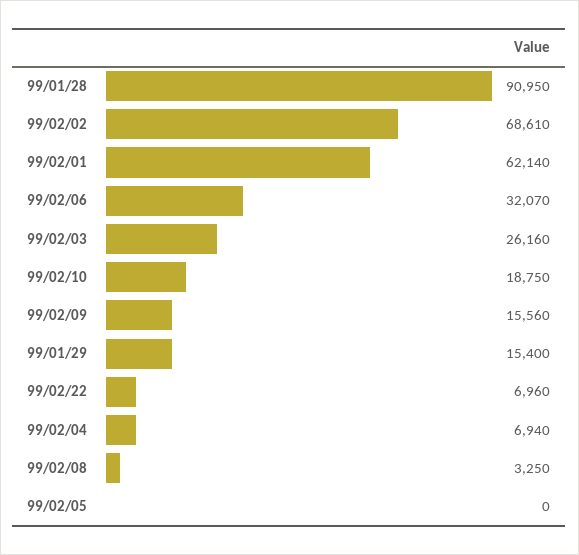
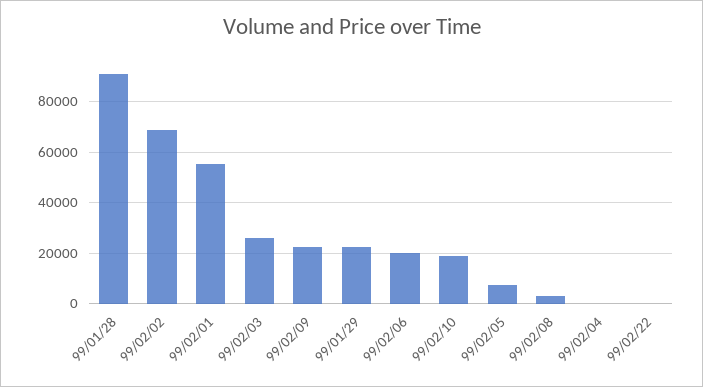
  {
    "99/01/28": 90950,
    "99/02/02": 68610,
-   "99/02/01": 62140,
+   "99/02/01": 55000,
-   "99/02/06": 32070,
+   "99/02/06": 20000,
    "99/02/03": 26160,
    "99/02/10": 18750,
-   "99/02/09": 15560,
+   "99/02/09": 22500,
-   "99/01/29": 15400,
+   "99/01/29": 22500,
-   "99/02/22": 6960,
+   "99/02/22": 0,
-   "99/02/04": 6940,
+   "99/02/04": 0,
    "99/02/08": 3250,
-   "99/02/05": 0
+   "99/02/05": 7500
  }

